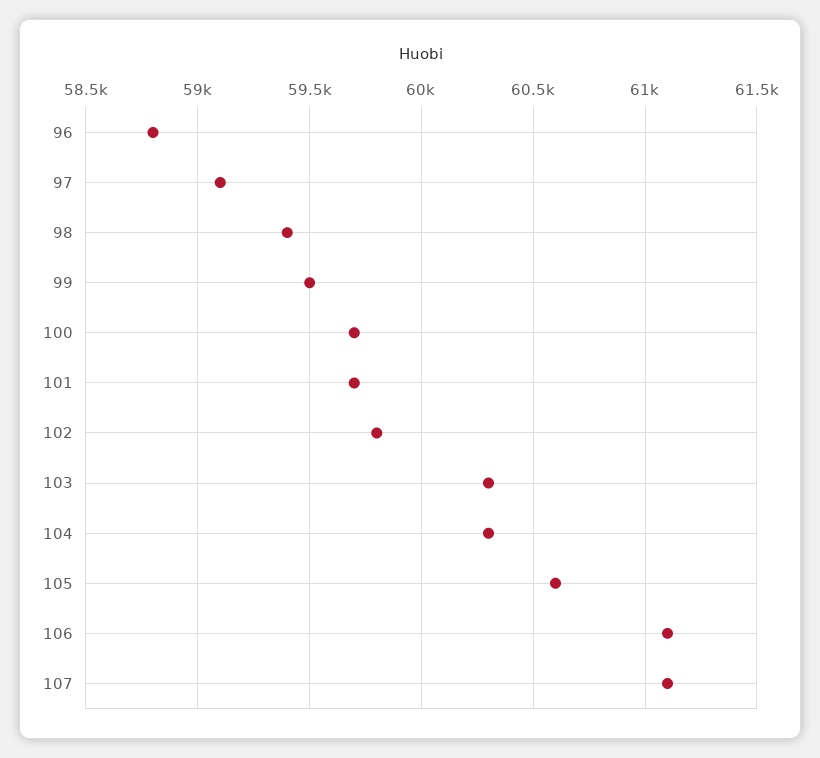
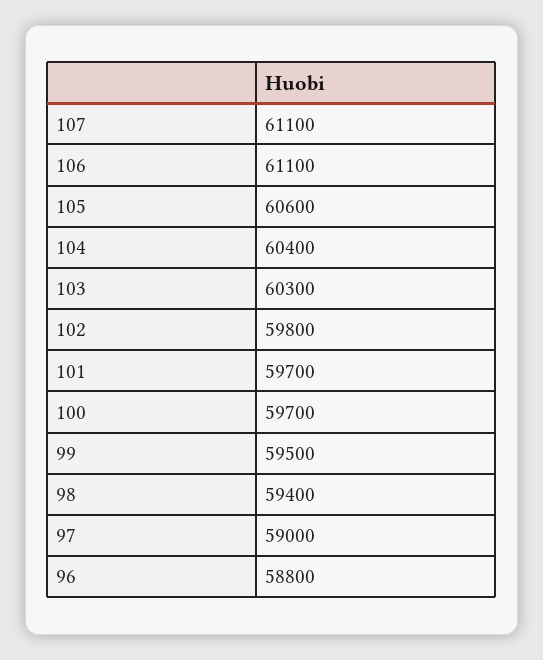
  {
    "96": 58800,
-   "97": 59100,
+   "97": 59000,
    "98": 59400,
    "99": 59500,
    "100": 59700,
    "101": 59700,
    "102": 59800,
    "103": 60300,
-   "104": 60300,
+   "104": 60400,
    "105": 60600,
    "106": 61100,
    "107": 61100
  }

